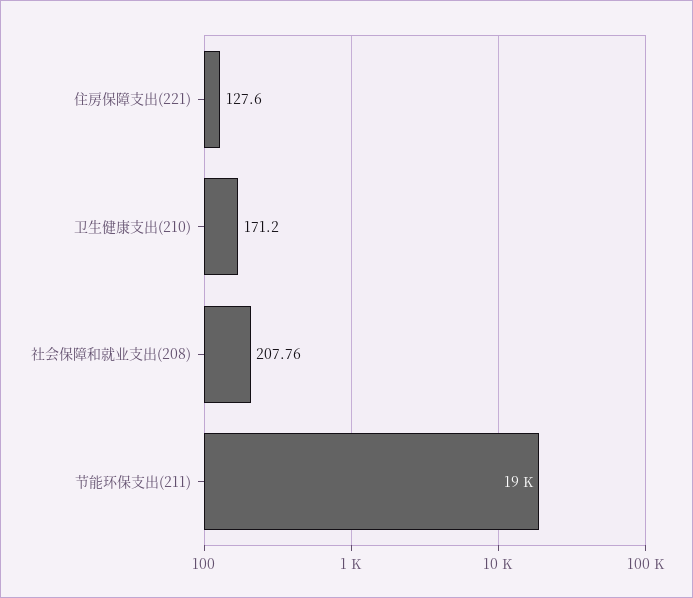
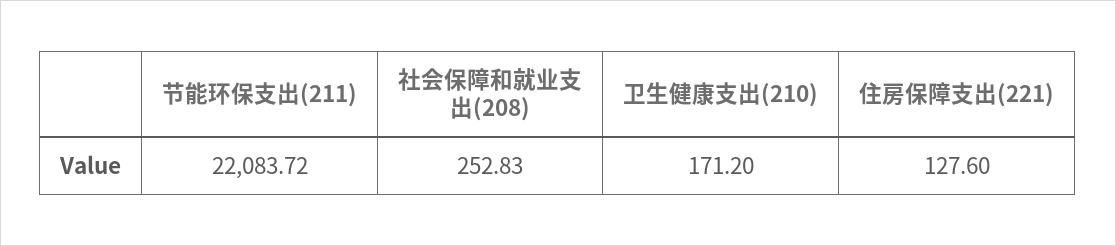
  {
    "住房保障支出(221)": 127.6,
    "卫生健康支出(210)": 171.2,
-   "社会保障和就业支出(208)": 207.76,
+   "社会保障和就业支出(208)": 252.83,
-   "节能环保支出(211)": 19000
+   "节能环保支出(211)": 22083.72
  }

